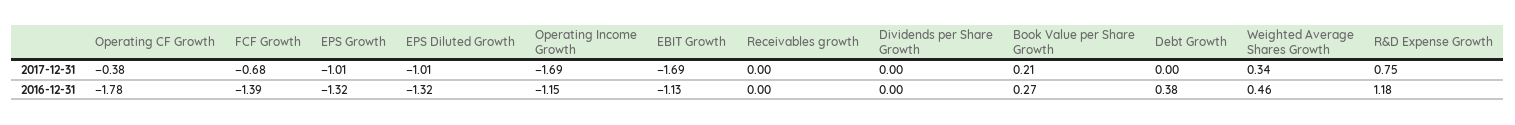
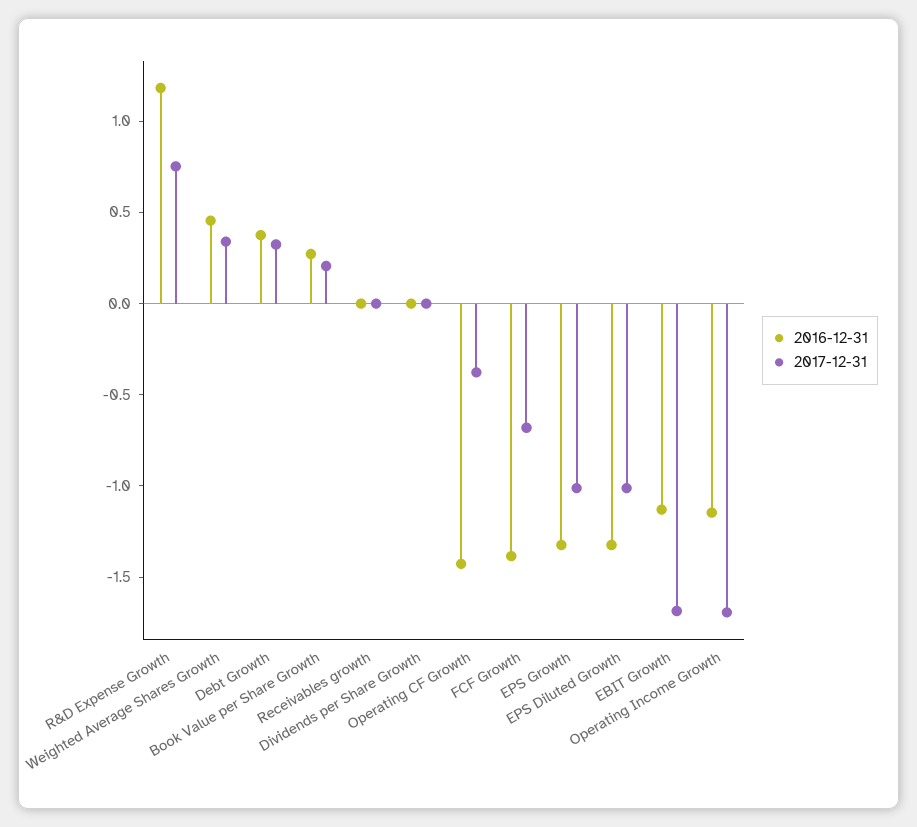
  {
    "2017-12-31": {
      "Operating CF Growth": -0.38,
      "FCF Growth": -0.68,
      "EPS Growth": -1.01,
      "EPS Diluted Growth": -1.01,
      "Operating Income Growth": -1.69,
      "EBIT Growth": -1.69,
      "Receivables growth": 0,
      "Dividends per Share Growth": 0,
      "Book Value per Share Growth": 0.21,
-     "Debt Growth": 0,
+     "Debt Growth": 0.3,
      "Weighted Average Shares Growth": 0.34,
      "R&D Expense Growth": 0.75
    },
    "2016-12-31": {
-     "Operating CF Growth": -1.78,
+     "Operating CF Growth": -1.4,
      "FCF Growth": -1.39,
      "EPS Growth": -1.32,
      "EPS Diluted Growth": -1.32,
      "Operating Income Growth": -1.15,
      "EBIT Growth": -1.13,
      "Receivables growth": 0,
      "Dividends per Share Growth": 0,
      "Book Value per Share Growth": 0.27,
      "Debt Growth": 0.38,
      "Weighted Average Shares Growth": 0.46,
      "R&D Expense Growth": 1.18
    }
  }

